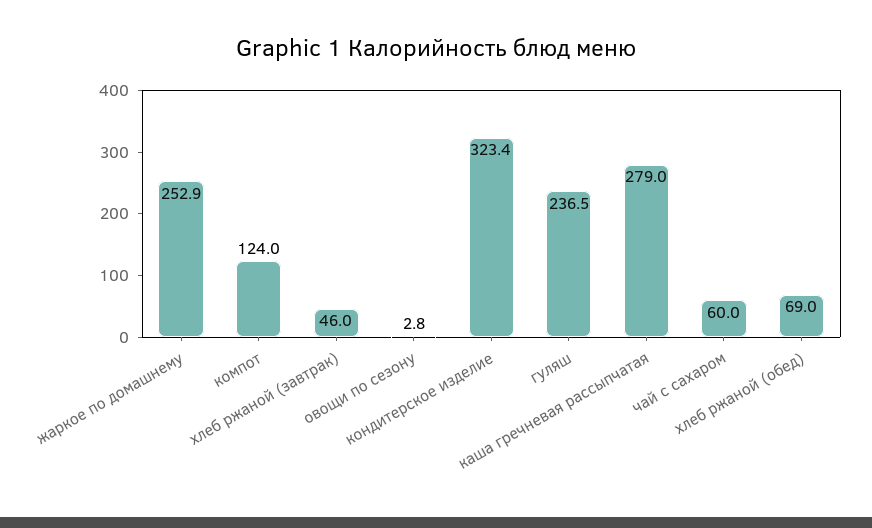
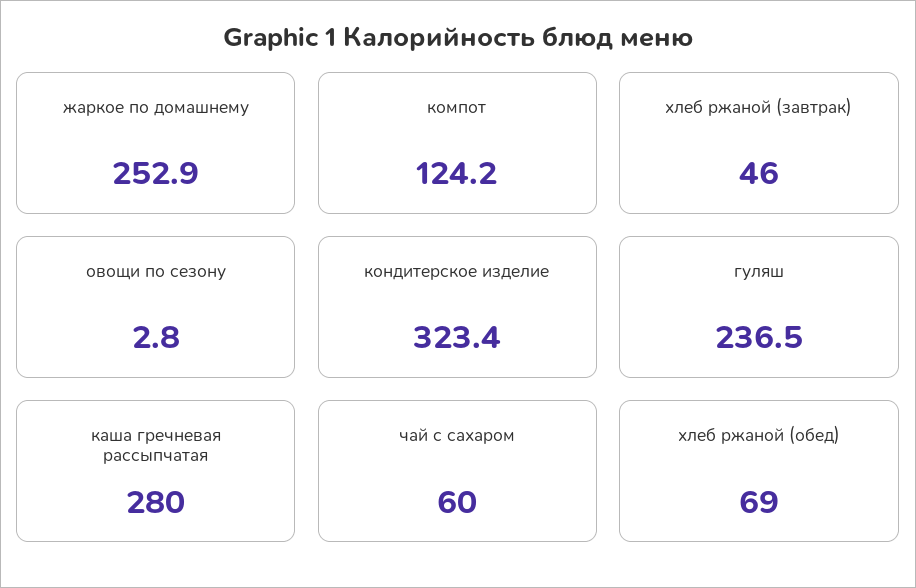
  {
    "жаркое по домашнему": 252.9,
-   "компот": 124,
+   "компот": 124.2,
    "хлеб ржаной (завтрак)": 46,
    "овощи по сезону": 2.8,
    "кондитерское изделие": 323.4,
    "гуляш": 236.5,
-   "каша гречневая рассыпчатая": 279,
+   "каша гречневая рассыпчатая": 280,
    "чай с сахаром": 60,
    "хлеб ржаной (обед)": 69
  }

